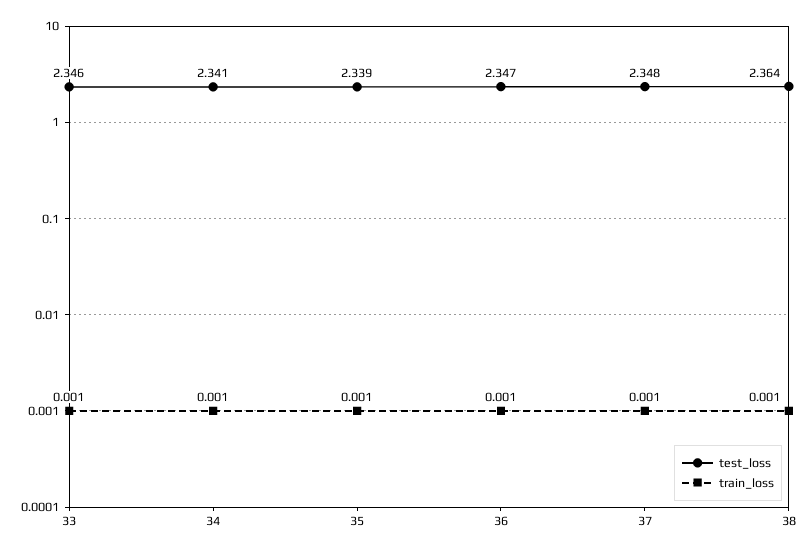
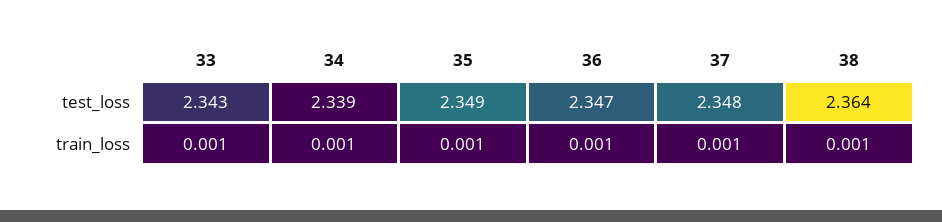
  {
    "test_loss": {
-     "33": 2.346,
+     "33": 2.343,
-     "34": 2.341,
+     "34": 2.339,
-     "35": 2.339,
+     "35": 2.349,
      "36": 2.347,
      "37": 2.348,
      "38": 2.364
    },
    "train_loss": {
      "33": 0.001,
      "34": 0.001,
      "35": 0.001,
      "36": 0.001,
      "37": 0.001,
      "38": 0.001
    }
  }

